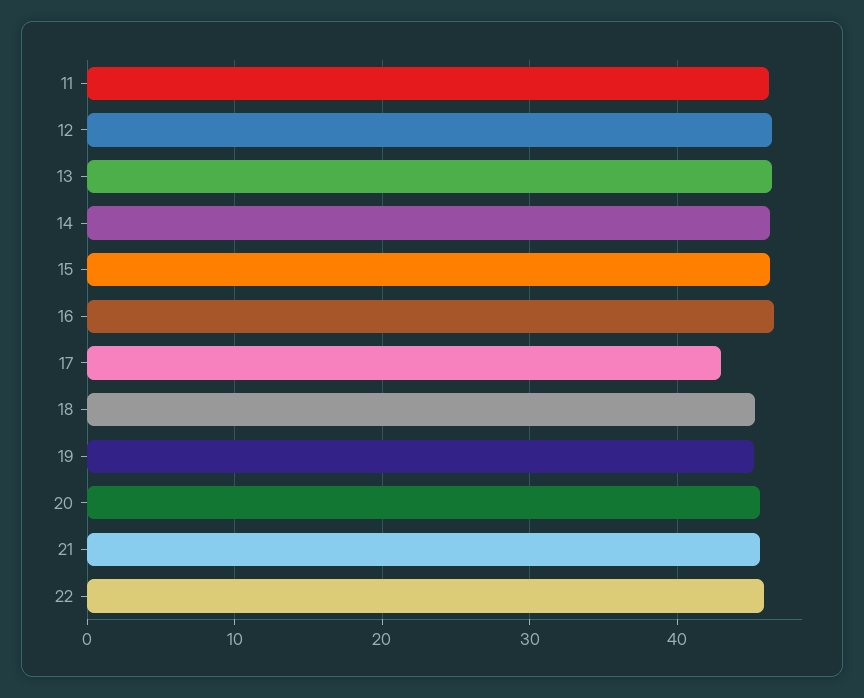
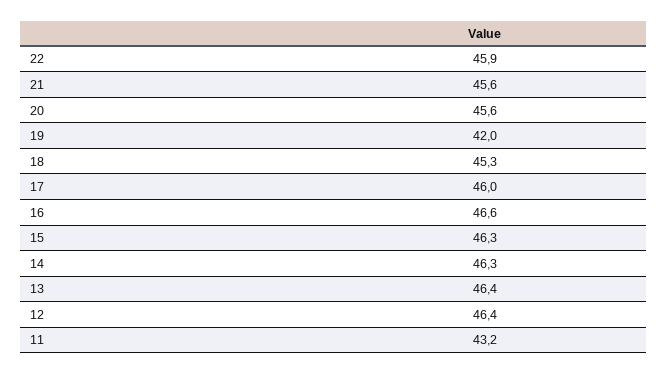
  {
-   "11": 46,
+   "11": 43.2,
    "12": 46.4,
    "13": 46.4,
    "14": 46.3,
    "15": 46.3,
    "16": 46.6,
-   "17": 43,
+   "17": 46,
    "18": 45.3,
-   "19": 45,
+   "19": 42,
    "20": 45.6,
    "21": 45.6,
    "22": 45.9
  }

